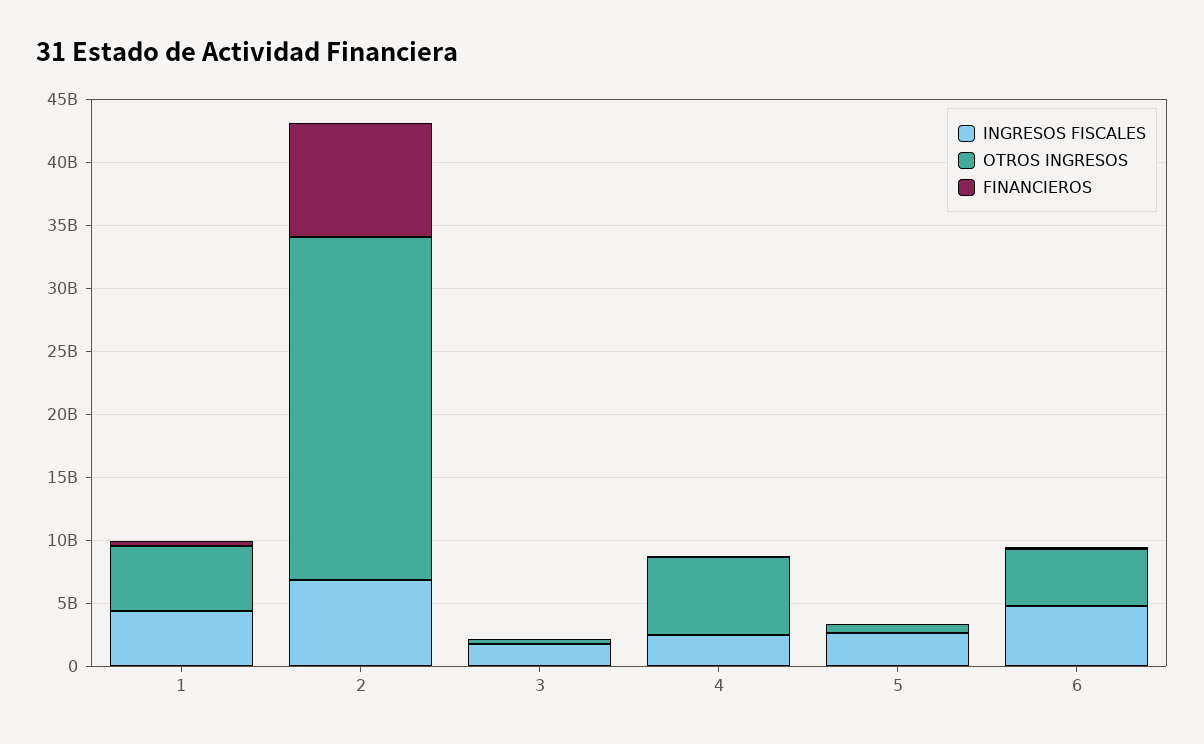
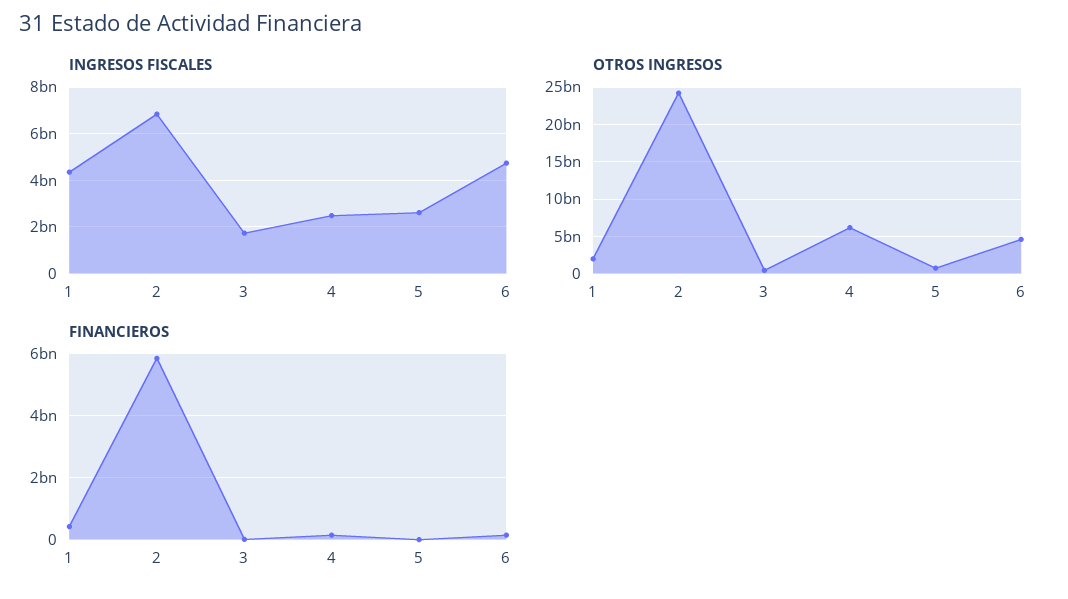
  {
    "INGRESOS FISCALES": {
      "1": 4500000000,
      "2": 7000000000,
      "3": 1500000000,
      "4": 2500000000,
      "5": 2500000000,
      "6": 4500000000
    },
    "OTROS INGRESOS": {
-     "1": 5000000000,
+     "1": 2000000000,
-     "2": 27000000000,
+     "2": 24000000000,
      "3": 0,
      "4": 6000000000,
      "5": 1000000000,
      "6": 5000000000
    },
    "FINANCIEROS": {
      "1": 400000000,
-     "2": 9000000000,
+     "2": 5800000000,
      "3": 0,
      "4": 200000000,
      "5": 0,
      "6": 200000000
    }
  }

